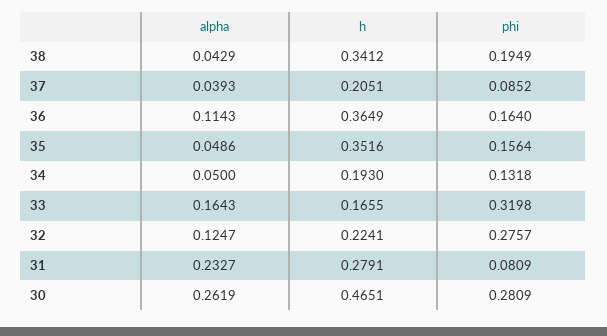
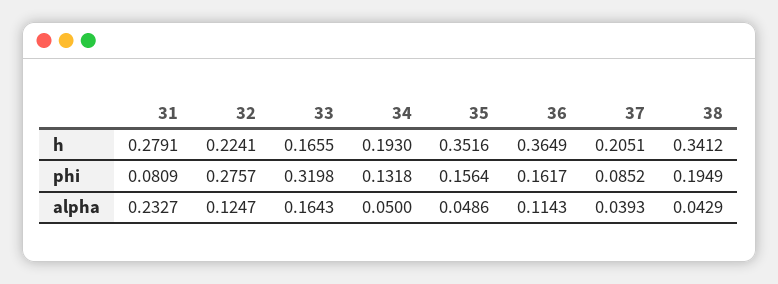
  {
    "alpha": {
      "38": 0.0429,
      "37": 0.0393,
      "36": 0.1143,
      "35": 0.0486,
      "34": 0.05,
      "33": 0.1643,
      "32": 0.1247,
-     "31": 0.2327,
+     "31": 0.2327
-     "30": 0.2619
    },
    "h": {
      "38": 0.3412,
      "37": 0.2051,
      "36": 0.3649,
      "35": 0.3516,
      "34": 0.193,
      "33": 0.1655,
      "32": 0.2241,
-     "31": 0.2791,
+     "31": 0.2791
-     "30": 0.4651
    },
    "phi": {
      "38": 0.1949,
      "37": 0.0852,
-     "36": 0.164,
+     "36": 0.1617,
      "35": 0.1564,
      "34": 0.1318,
      "33": 0.3198,
      "32": 0.2757,
-     "31": 0.0809,
+     "31": 0.0809
-     "30": 0.2809
    }
  }

